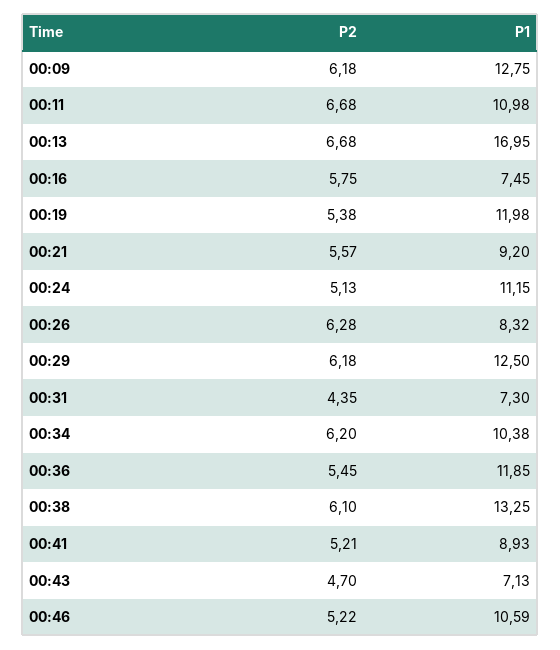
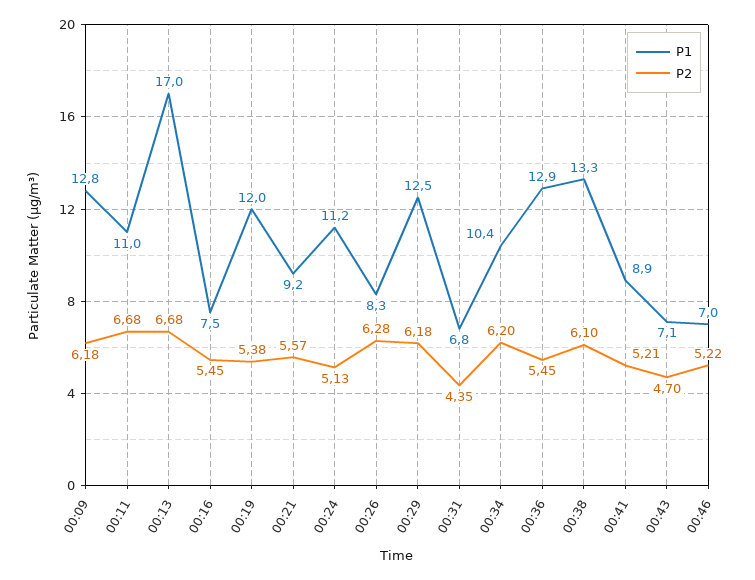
  {
    "P2": {
      "00:09": 6.18,
      "00:11": 6.68,
      "00:13": 6.68,
-     "00:16": 5.75,
+     "00:16": 5.45,
      "00:19": 5.38,
      "00:21": 5.57,
      "00:24": 5.13,
      "00:26": 6.28,
      "00:29": 6.18,
      "00:31": 4.35,
      "00:34": 6.2,
      "00:36": 5.45,
      "00:38": 6.1,
      "00:41": 5.21,
      "00:43": 4.7,
      "00:46": 5.22
    },
    "P1": {
      "00:09": 12.75,
      "00:11": 10.98,
      "00:13": 16.95,
      "00:16": 7.45,
      "00:19": 11.98,
      "00:21": 9.2,
      "00:24": 11.15,
      "00:26": 8.32,
      "00:29": 12.5,
-     "00:31": 7.3,
+     "00:31": 6.8,
      "00:34": 10.38,
-     "00:36": 11.85,
+     "00:36": 12.9,
      "00:38": 13.25,
      "00:41": 8.93,
      "00:43": 7.13,
-     "00:46": 10.59
+     "00:46": 7
    }
  }

